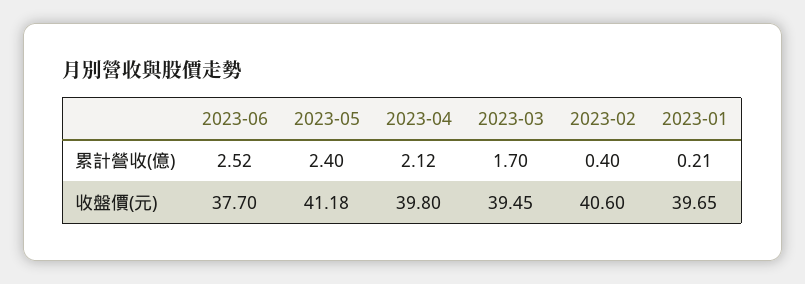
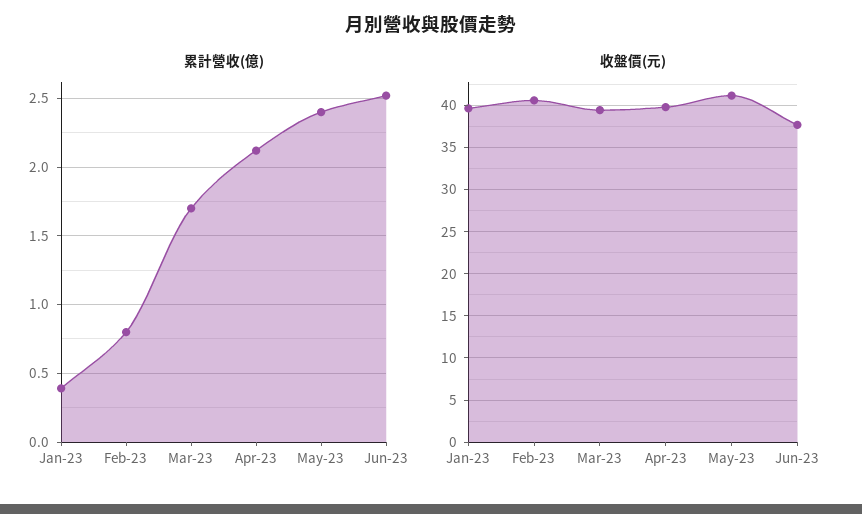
  {
    "累計營收(億)": {
      "2023-06": 2.52,
      "2023-05": 2.4,
      "2023-04": 2.12,
      "2023-03": 1.7,
-     "2023-02": 0.4,
+     "2023-02": 0.8,
-     "2023-01": 0.21
+     "2023-01": 0.4
    },
    "收盤價(元)": {
      "2023-06": 37.7,
      "2023-05": 41.18,
      "2023-04": 39.8,
      "2023-03": 39.45,
      "2023-02": 40.6,
      "2023-01": 39.65
    }
  }

